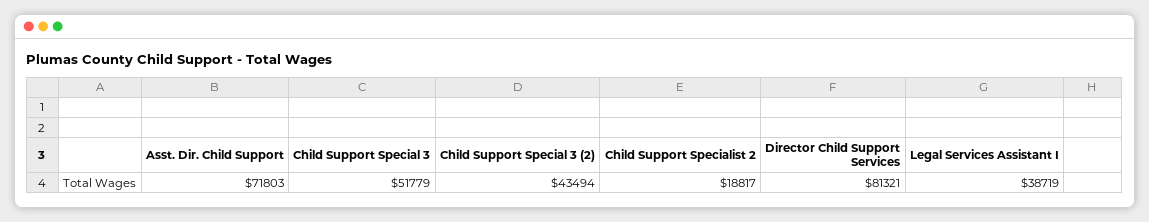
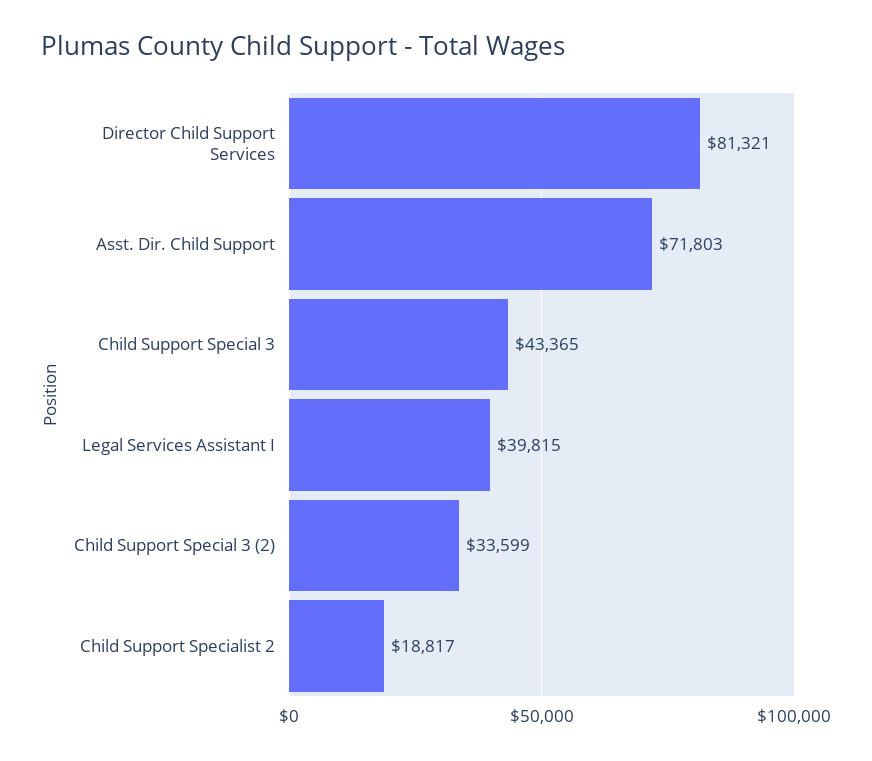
  {
    "Asst. Dir. Child Support": 71803,
-   "Child Support Special 3": 51779,
+   "Child Support Special 3": 43365,
-   "Child Support Special 3 (2)": 43494,
+   "Child Support Special 3 (2)": 33599,
    "Child Support Specialist 2": 18817,
    "Director Child Support Services": 81321,
-   "Legal Services Assistant I": 38719
+   "Legal Services Assistant I": 39815
  }

